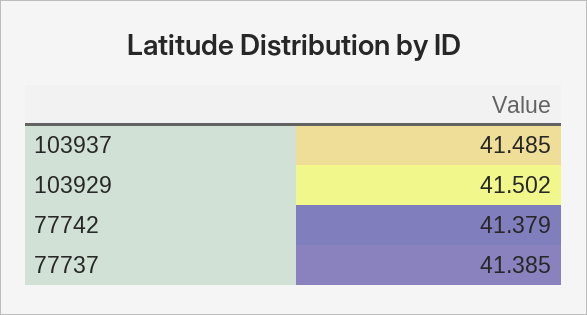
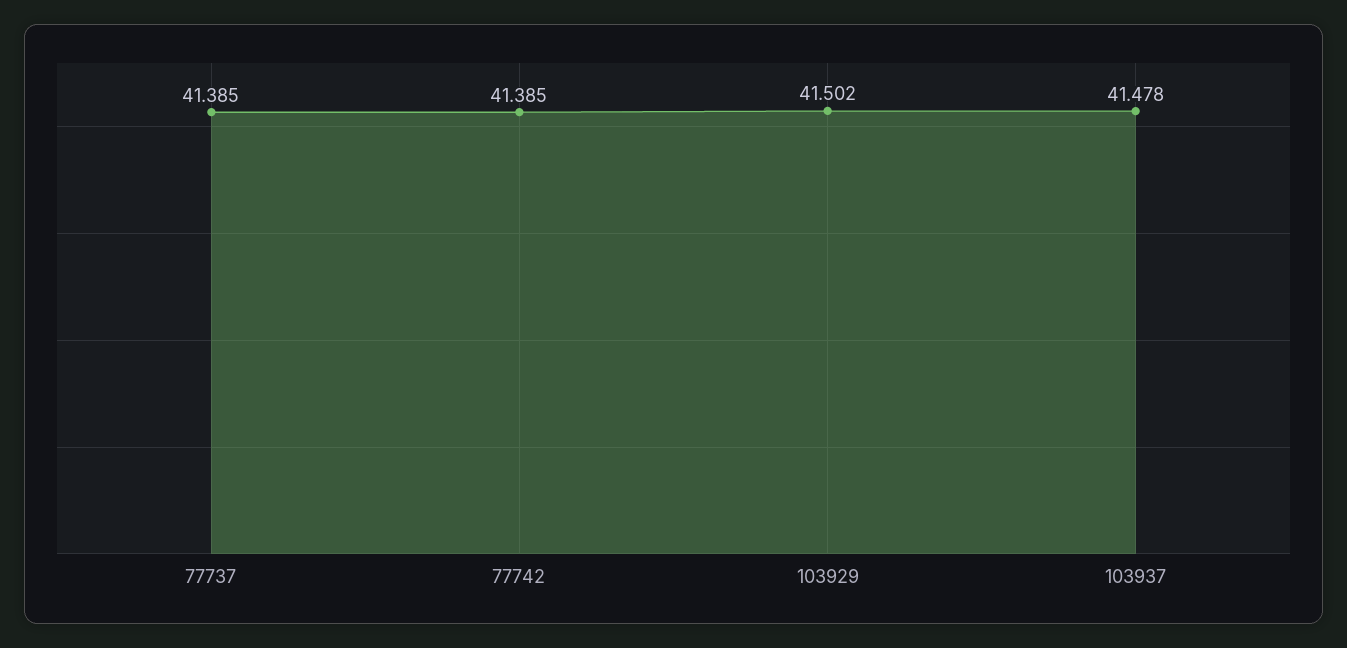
  {
-   "103937": 41.485,
+   "103937": 41.478,
    "103929": 41.502,
-   "77742": 41.379,
+   "77742": 41.385,
    "77737": 41.385
  }

